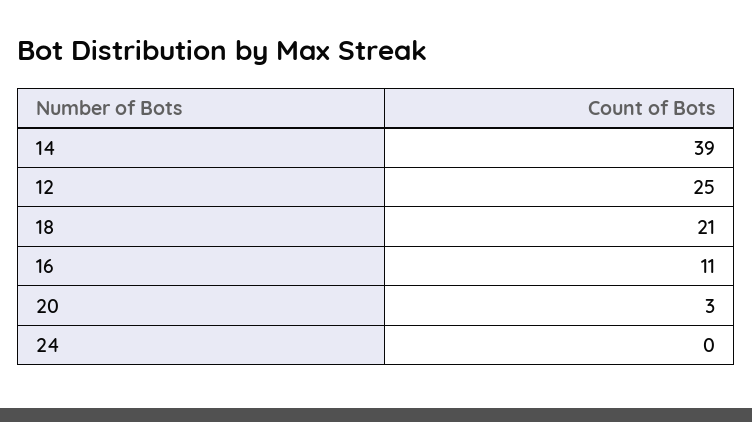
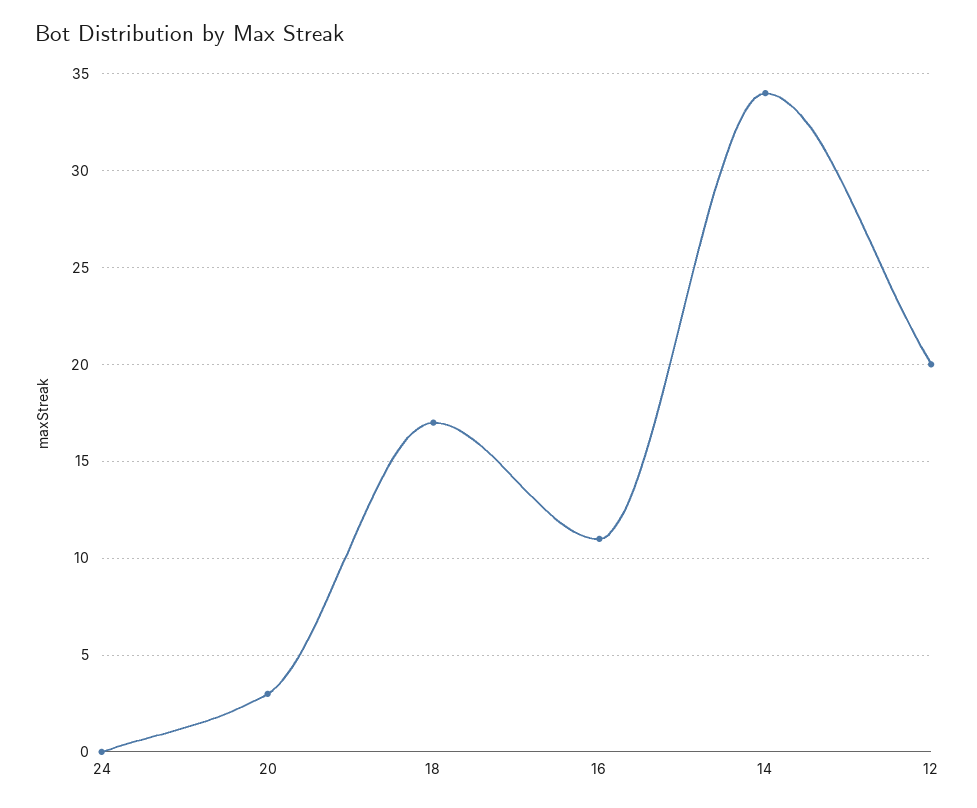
  {
-   "14": 39,
+   "14": 34,
-   "12": 25,
+   "12": 20,
-   "18": 21,
+   "18": 17,
    "16": 11,
    "20": 3,
    "24": 0
  }

